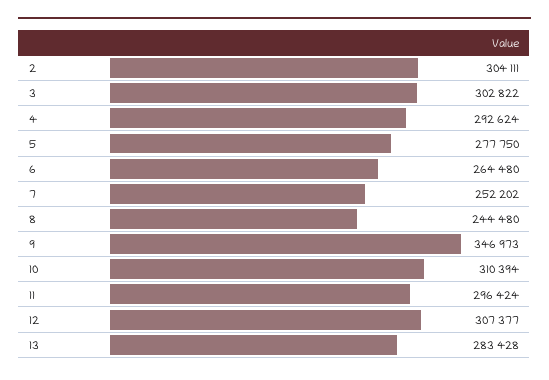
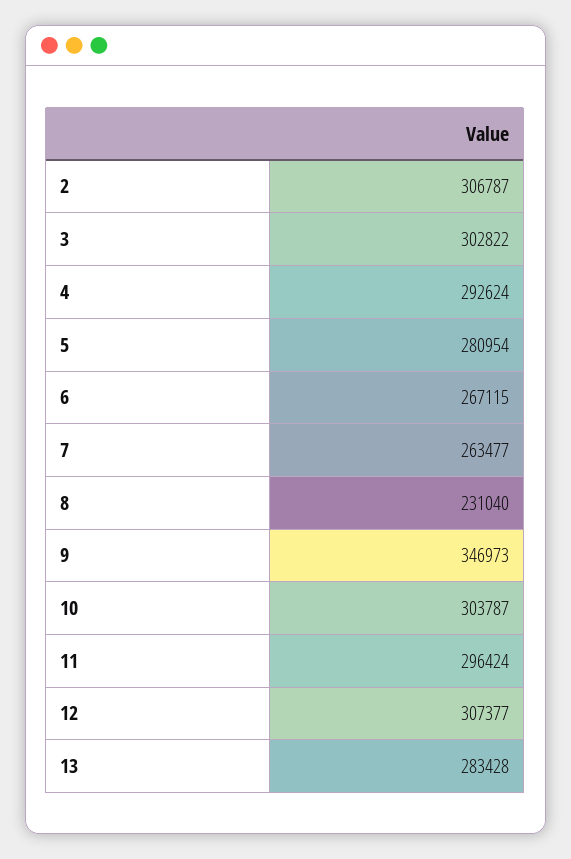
  {
-   "2": 304111,
+   "2": 306787,
    "3": 302822,
    "4": 292624,
-   "5": 277750,
+   "5": 280954,
-   "6": 264480,
+   "6": 267115,
-   "7": 252202,
+   "7": 263477,
-   "8": 244480,
+   "8": 231040,
    "9": 346973,
-   "10": 310394,
+   "10": 303787,
    "11": 296424,
    "12": 307377,
    "13": 283428
  }

